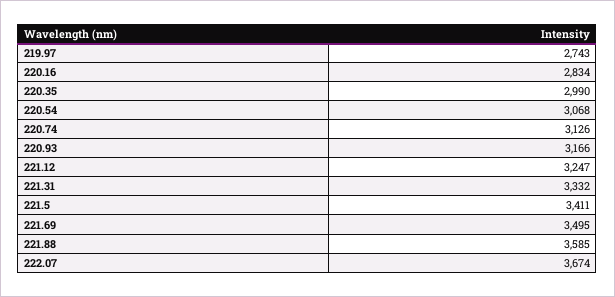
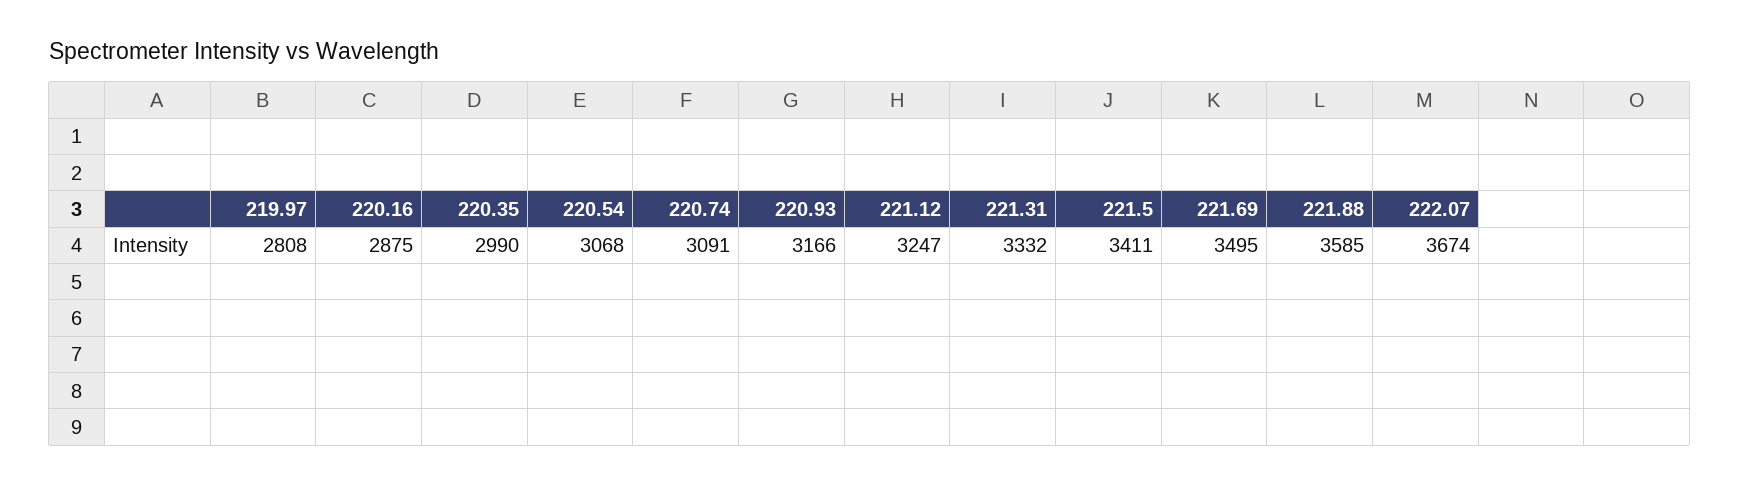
  {
-   "219.97": 2743,
+   "219.97": 2808,
-   "220.16": 2834,
+   "220.16": 2875,
    "220.35": 2990,
    "220.54": 3068,
-   "220.74": 3126,
+   "220.74": 3091,
    "220.93": 3166,
    "221.12": 3247,
    "221.31": 3332,
    "221.5": 3411,
    "221.69": 3495,
    "221.88": 3585,
    "222.07": 3674
  }

